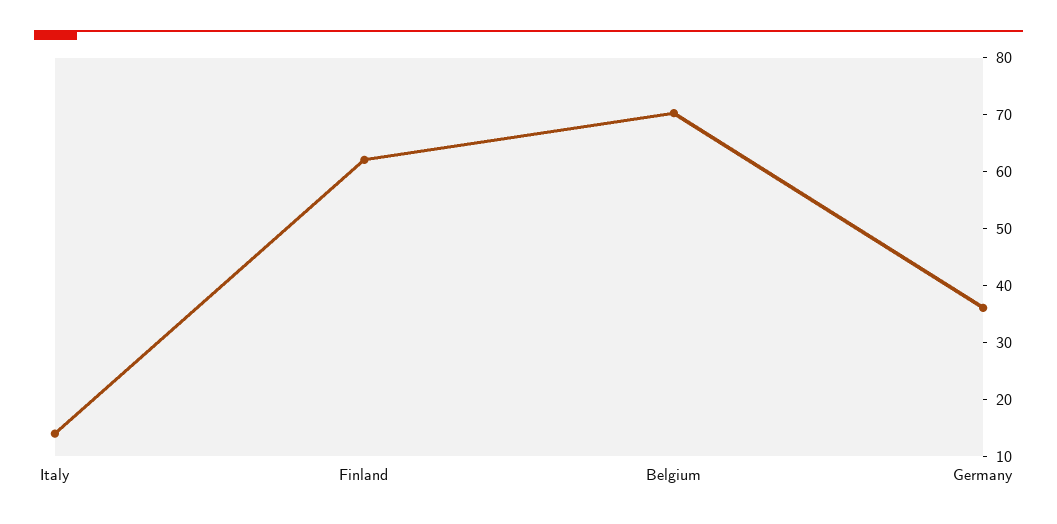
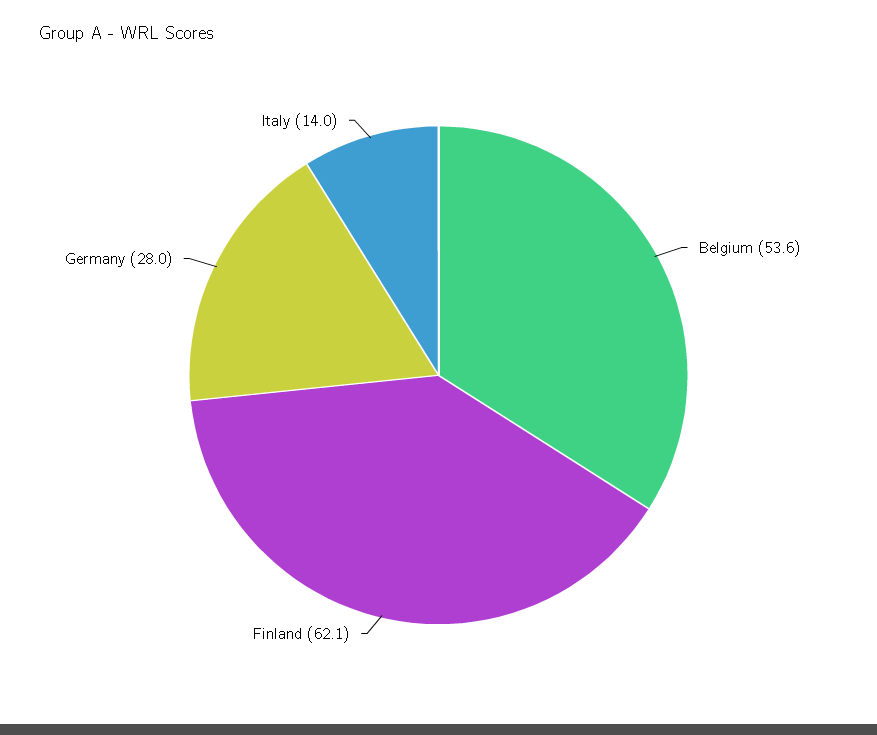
  {
    "Italy": 14,
    "Finland": 62.1,
-   "Belgium": 70,
+   "Belgium": 53.6,
-   "Germany": 36
+   "Germany": 28
  }

